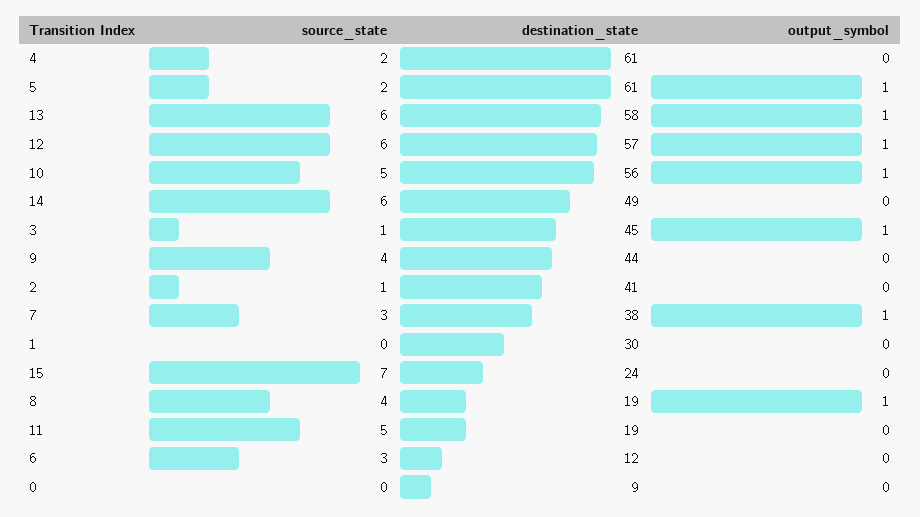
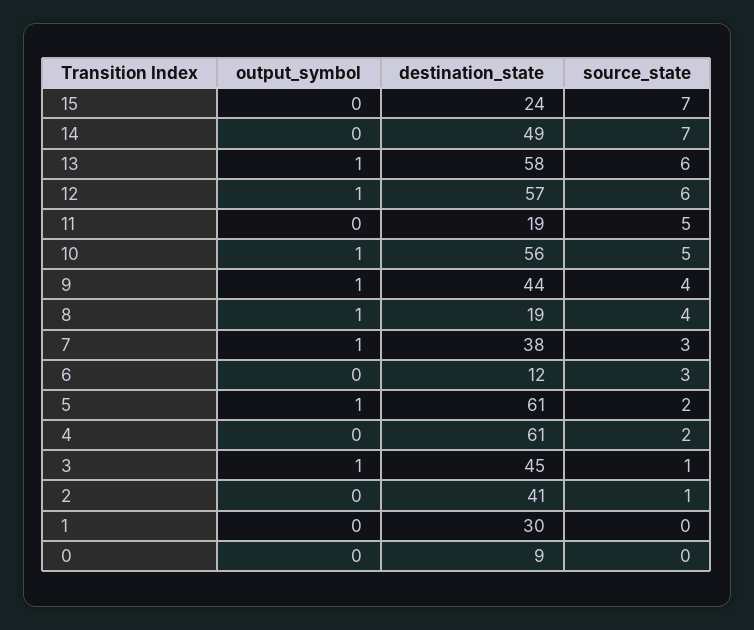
  {
    "source_state": {
      "4": 2,
      "5": 2,
      "13": 6,
      "12": 6,
      "10": 5,
-     "14": 6,
+     "14": 7,
      "3": 1,
      "9": 4,
      "2": 1,
      "7": 3,
      "1": 0,
      "15": 7,
      "8": 4,
      "11": 5,
      "6": 3,
      "0": 0
    },
    "destination_state": {
      "4": 61,
      "5": 61,
      "13": 58,
      "12": 57,
      "10": 56,
      "14": 49,
      "3": 45,
      "9": 44,
      "2": 41,
      "7": 38,
      "1": 30,
      "15": 24,
      "8": 19,
      "11": 19,
      "6": 12,
      "0": 9
    },
    "output_symbol": {
      "4": 0,
      "5": 1,
      "13": 1,
      "12": 1,
      "10": 1,
      "14": 0,
      "3": 1,
-     "9": 0,
+     "9": 1,
      "2": 0,
      "7": 1,
      "1": 0,
      "15": 0,
      "8": 1,
      "11": 0,
      "6": 0,
      "0": 0
    }
  }

